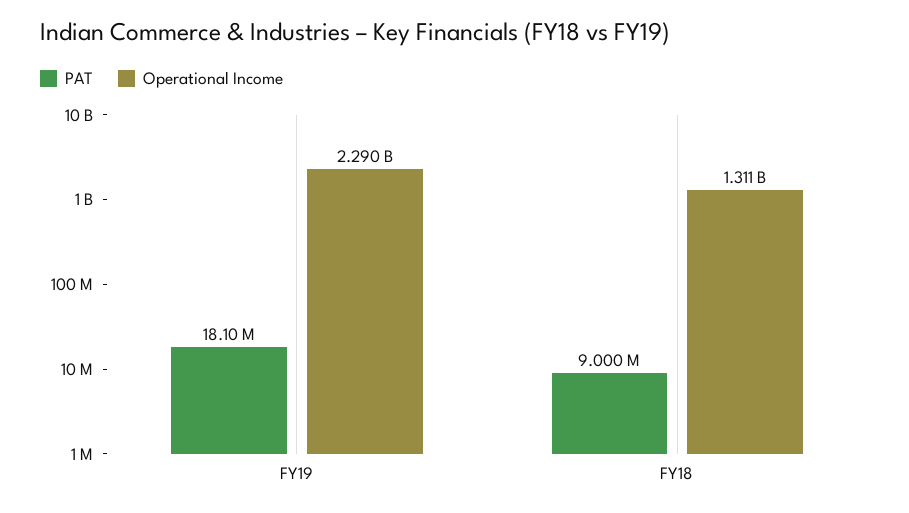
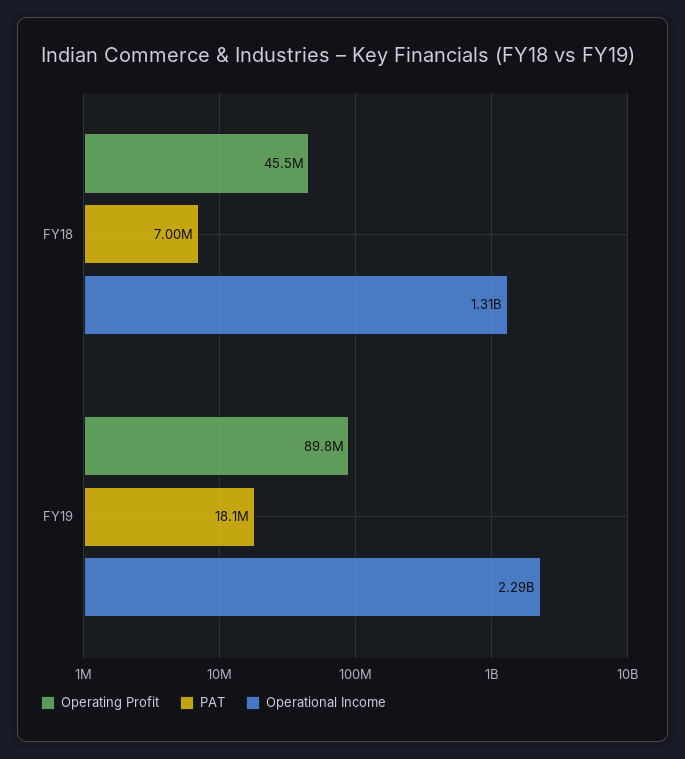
  {
    "PAT": {
      "FY19": 18100000,
-     "FY18": 9000000
+     "FY18": 7000000
    },
    "Operational Income": {
      "FY19": 2290000000,
      "FY18": 1311000000
-   }
+   },
+   "Operating Profit": {
+     "FY18": 45500000,
+     "FY19": 89800000
+   }
  }

